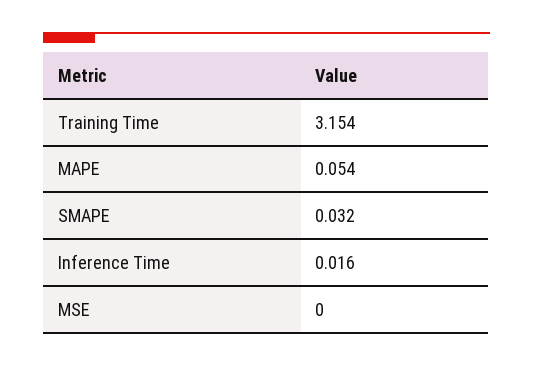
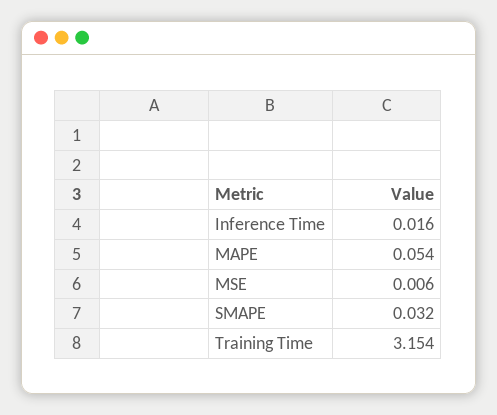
  {
    "Training Time": 3.154,
    "MAPE": 0.054,
    "SMAPE": 0.032,
    "Inference Time": 0.016,
-   "MSE": 0
+   "MSE": 0.006
  }

